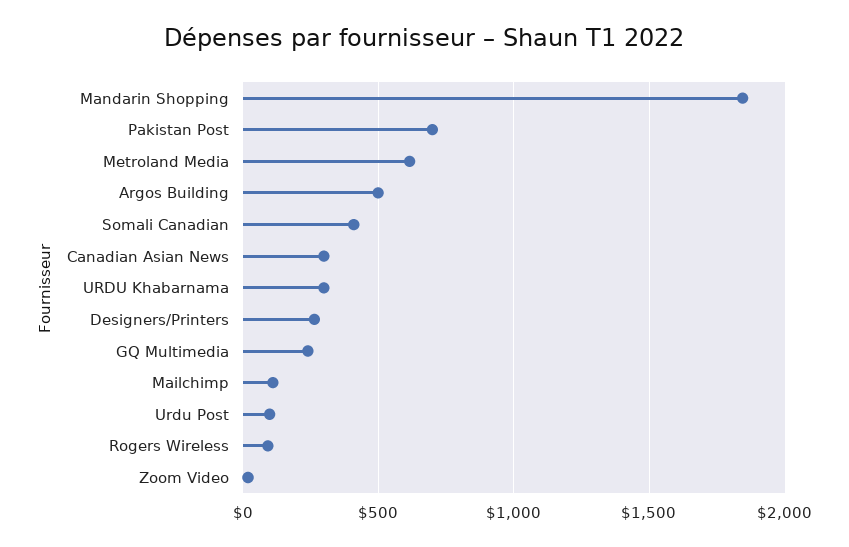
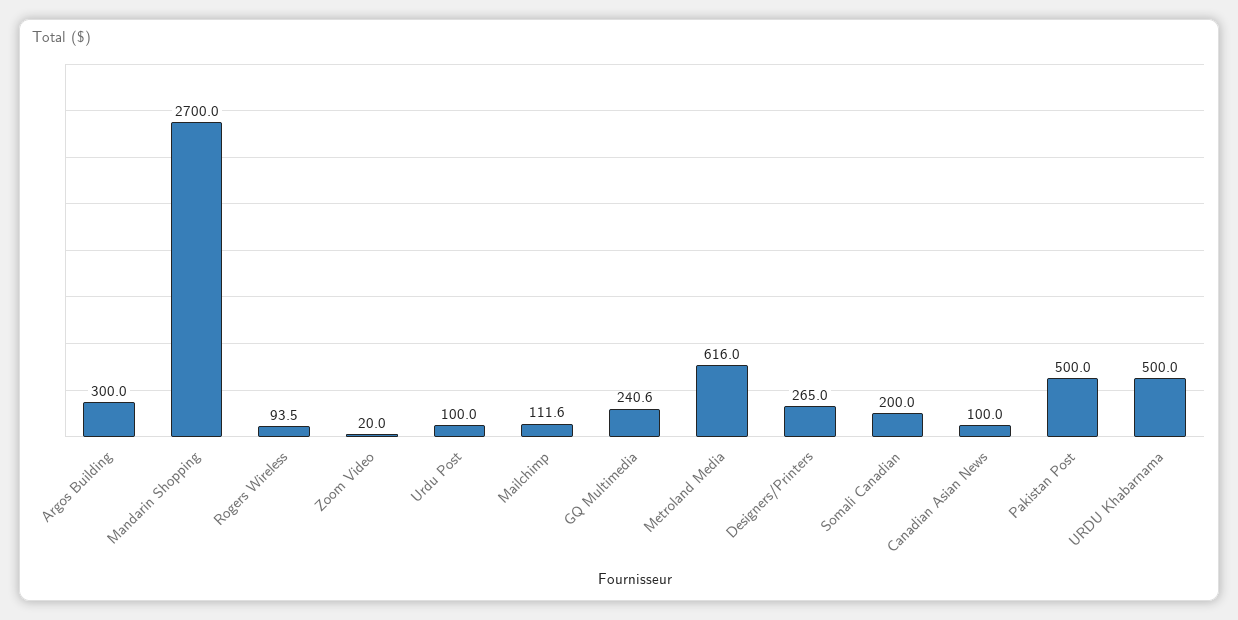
  {
-   "Mandarin Shopping": 1850,
+   "Mandarin Shopping": 2700,
-   "Pakistan Post": 700,
+   "Pakistan Post": 500,
    "Metroland Media": 616,
-   "Argos Building": 500,
+   "Argos Building": 300,
-   "Somali Canadian": 400,
+   "Somali Canadian": 200,
-   "Canadian Asian News": 300,
+   "Canadian Asian News": 100,
-   "URDU Khabarnama": 300,
+   "URDU Khabarnama": 500,
    "Designers/Printers": 265,
    "GQ Multimedia": 240.6,
    "Mailchimp": 111.6,
    "Urdu Post": 100,
    "Rogers Wireless": 93.5,
    "Zoom Video": 20
  }

